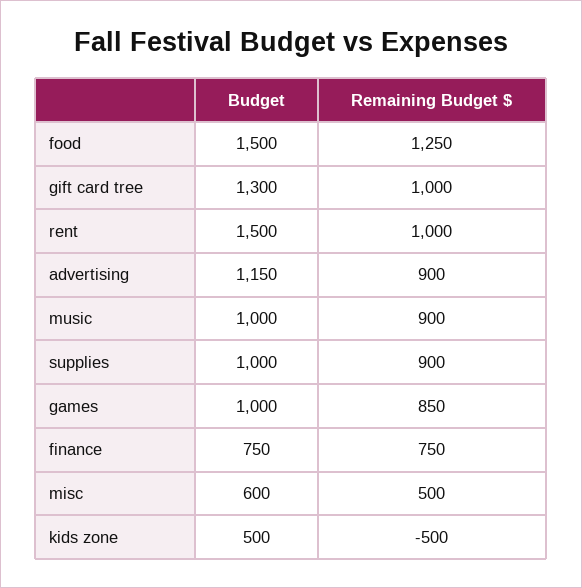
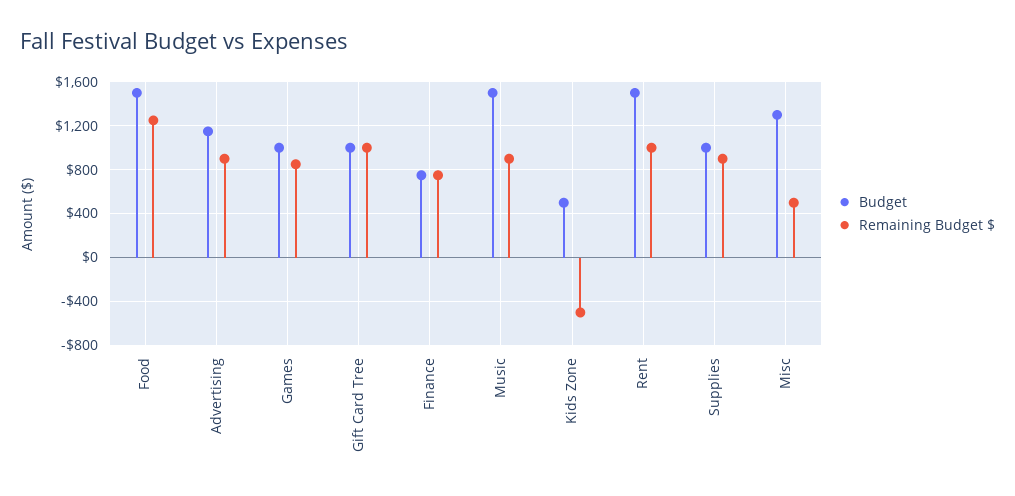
  {
    "Budget": {
      "food": 1500,
-     "gift card tree": 1300,
+     "gift card tree": 1000,
      "rent": 1500,
      "advertising": 1150,
-     "music": 1000,
+     "music": 1500,
      "supplies": 1000,
      "games": 1000,
      "finance": 750,
-     "misc": 600,
+     "misc": 1300,
      "kids zone": 500
    },
    "Remaining Budget $": {
      "food": 1250,
      "gift card tree": 1000,
      "rent": 1000,
      "advertising": 900,
      "music": 900,
      "supplies": 900,
      "games": 850,
      "finance": 750,
      "misc": 500,
      "kids zone": -500
    }
  }

